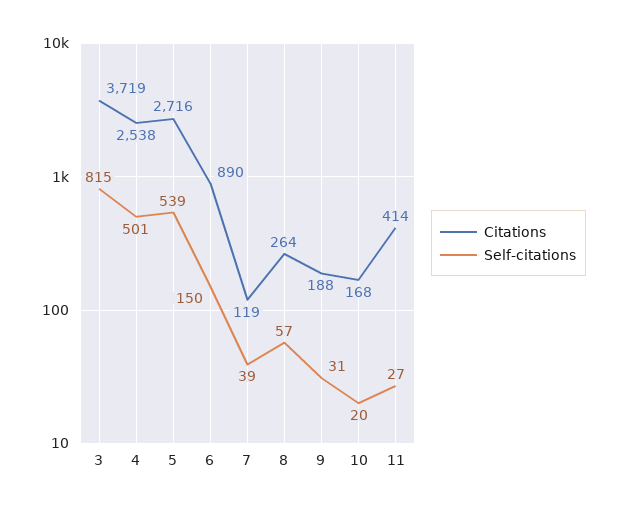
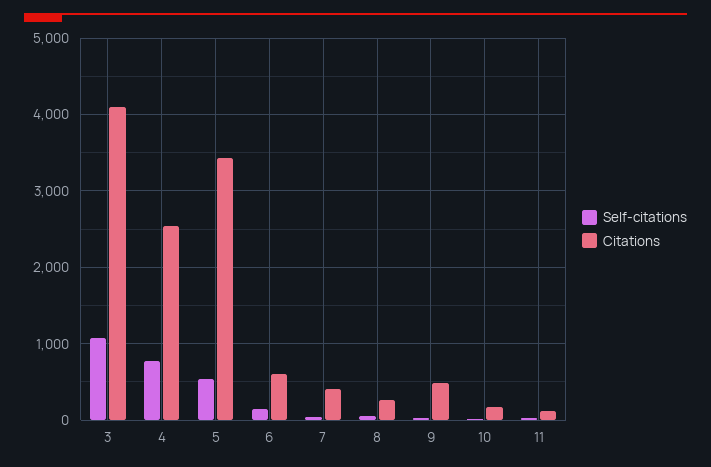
  {
    "Citations": {
-     "3": 3719,
+     "3": 4100,
      "4": 2538,
-     "5": 2716,
+     "5": 3400,
-     "6": 890,
+     "6": 600,
-     "7": 119,
+     "7": 400,
      "8": 264,
-     "9": 188,
+     "9": 500,
      "10": 168,
-     "11": 414
+     "11": 100
    },
    "Self-citations": {
-     "3": 815,
+     "3": 1100,
-     "4": 501,
+     "4": 800,
      "5": 539,
      "6": 150,
      "7": 39,
      "8": 57,
      "9": 31,
      "10": 20,
      "11": 27
    }
  }

